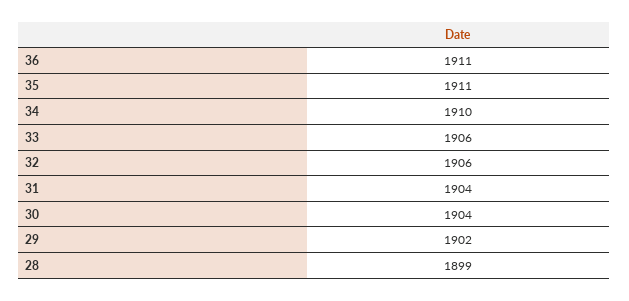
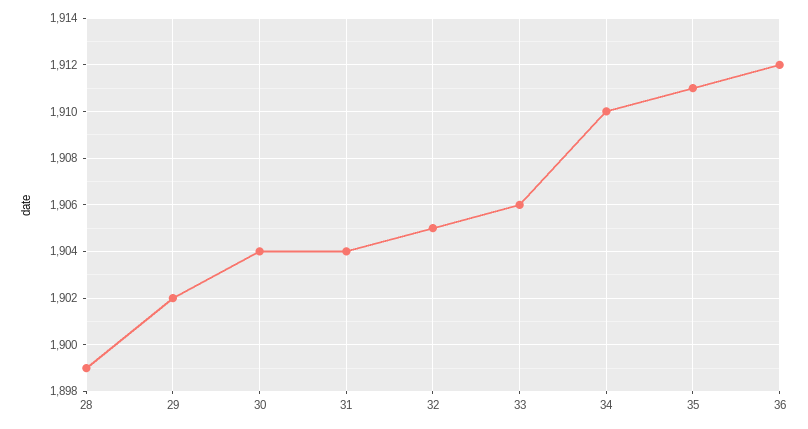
  {
-   "36": 1911,
+   "36": 1912,
    "35": 1911,
    "34": 1910,
    "33": 1906,
-   "32": 1906,
+   "32": 1905,
    "31": 1904,
    "30": 1904,
    "29": 1902,
    "28": 1899
  }

